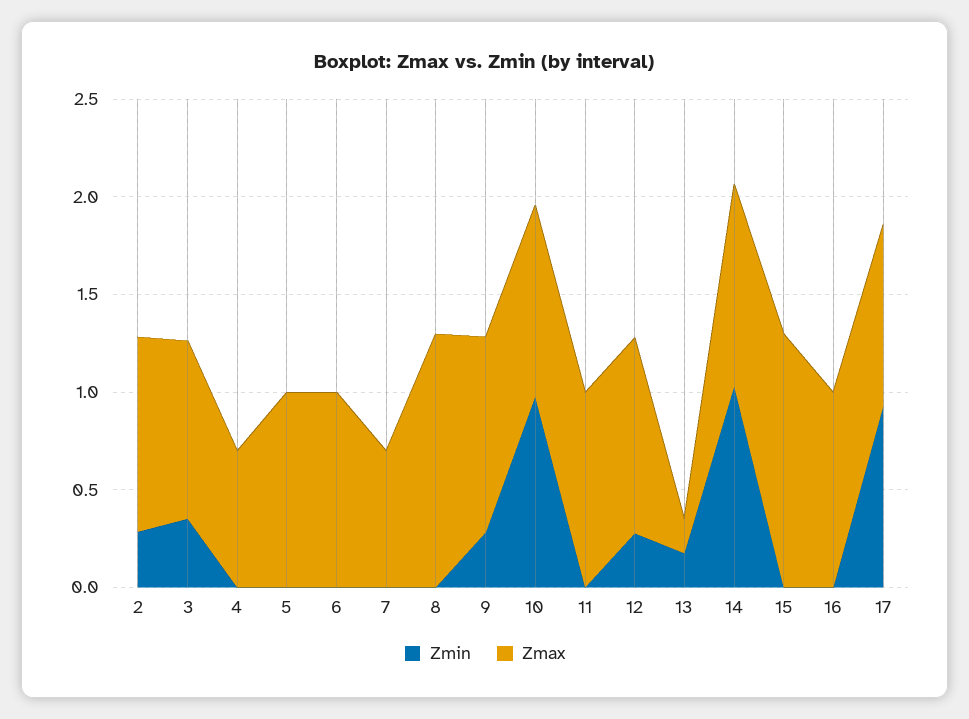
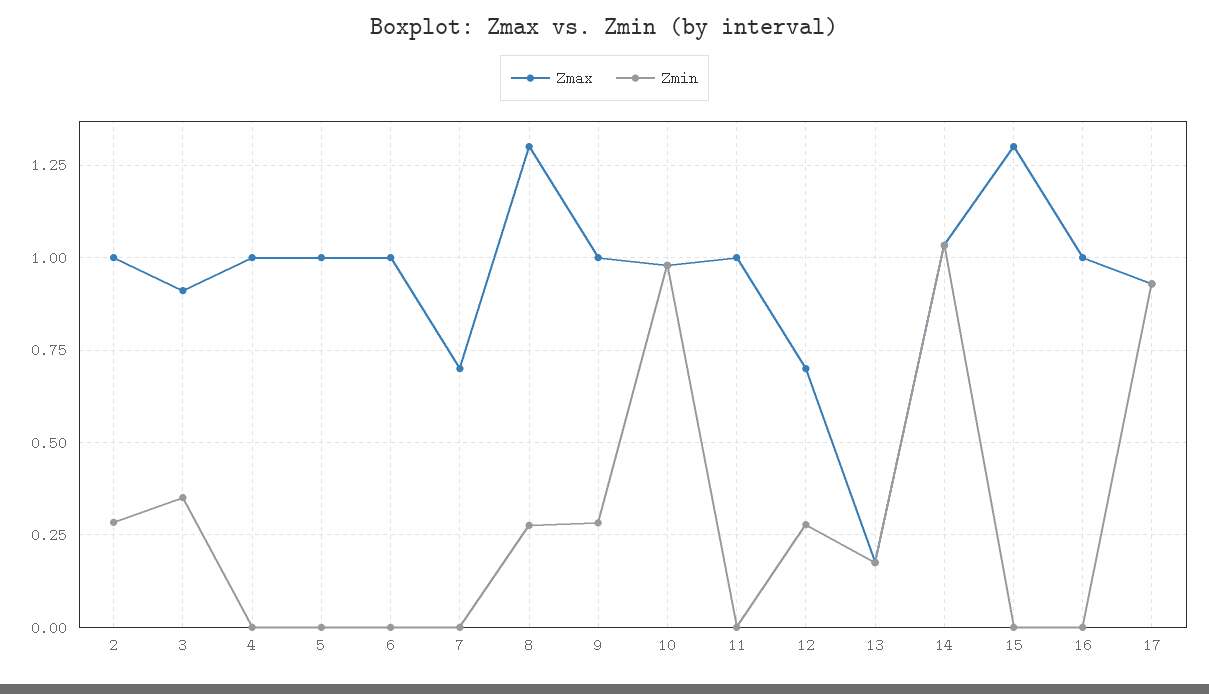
  {
    "Zmin": {
      "2": 0.275,
      "3": 0.35,
      "4": 0,
      "5": 0,
      "6": 0,
      "7": 0,
-     "8": 0,
+     "8": 0.275,
      "9": 0.275,
      "10": 0.975,
      "11": 0,
      "12": 0.275,
      "13": 0.175,
      "14": 1.025,
      "15": 0,
      "16": 0,
      "17": 0.925
    },
    "Zmax": {
      "2": 1,
      "3": 0.9,
-     "4": 0.7,
+     "4": 1,
      "5": 1,
      "6": 1,
      "7": 0.7,
      "8": 1.3,
      "9": 1,
      "10": 0.975,
      "11": 1,
-     "12": 1,
+     "12": 0.7,
      "13": 0.175,
      "14": 1.025,
      "15": 1.3,
      "16": 1,
      "17": 0.925
    }
  }

